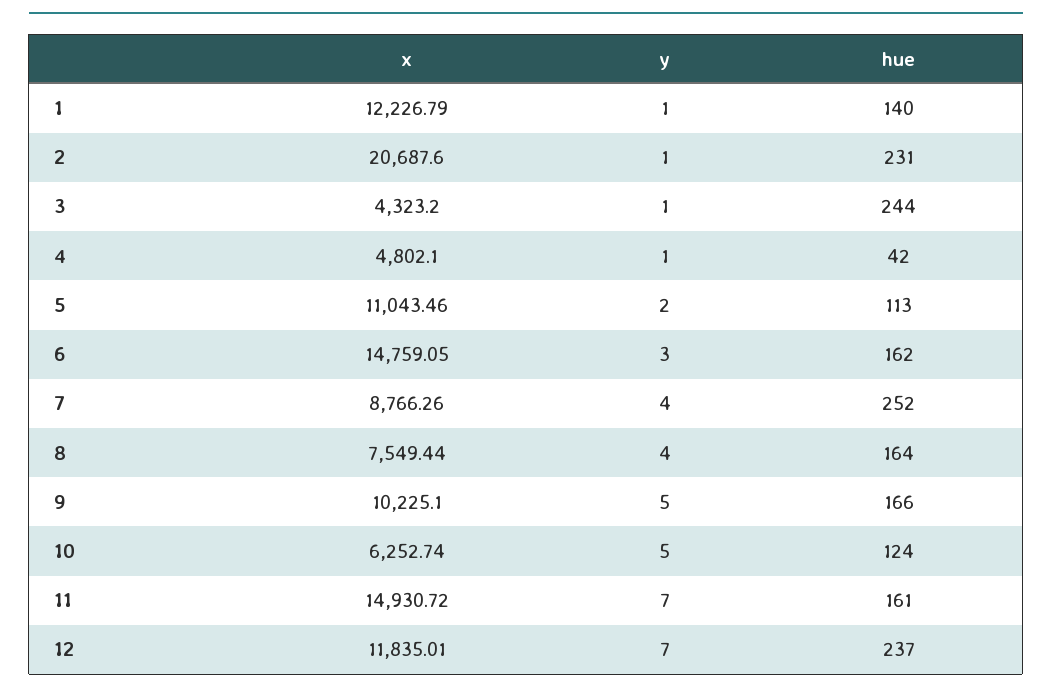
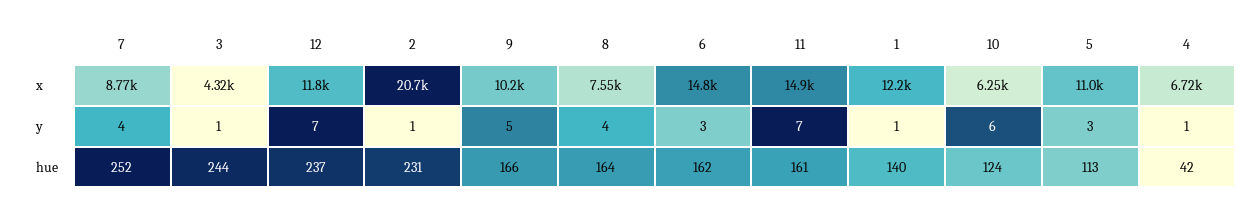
  {
    "x": {
      "1": 12226.79,
      "2": 20687.6,
      "3": 4323.2,
-     "4": 4802.1,
+     "4": 6720,
      "5": 11043.46,
      "6": 14759.05,
      "7": 8766.26,
      "8": 7549.44,
      "9": 10225.1,
      "10": 6252.74,
      "11": 14930.72,
      "12": 11835.01
    },
    "y": {
      "1": 1,
      "2": 1,
      "3": 1,
      "4": 1,
-     "5": 2,
+     "5": 3,
      "6": 3,
      "7": 4,
      "8": 4,
      "9": 5,
-     "10": 5,
+     "10": 6,
      "11": 7,
      "12": 7
    },
    "hue": {
      "1": 140,
      "2": 231,
      "3": 244,
      "4": 42,
      "5": 113,
      "6": 162,
      "7": 252,
      "8": 164,
      "9": 166,
      "10": 124,
      "11": 161,
      "12": 237
    }
  }

